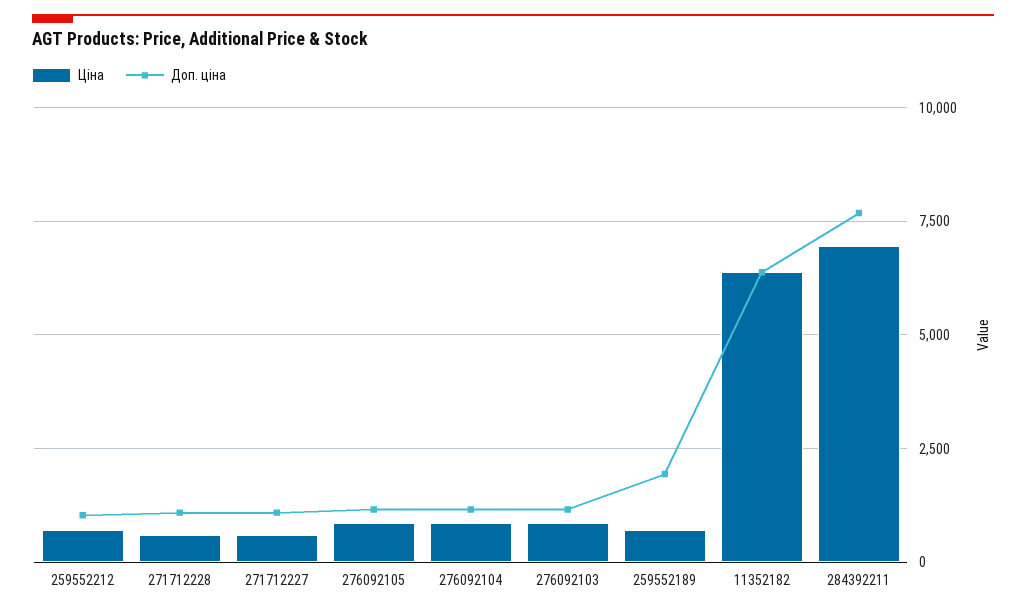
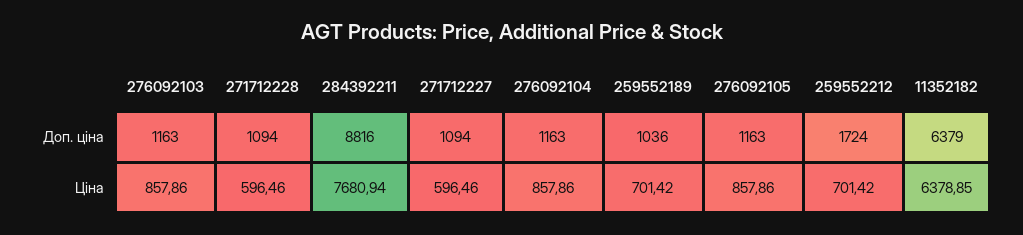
  {
    "Ціна": {
      "259552212": 701.42,
      "271712228": 596.46,
      "271712227": 596.46,
      "276092105": 857.86,
      "276092104": 857.86,
      "276092103": 857.86,
      "259552189": 701.42,
      "11352182": 6378.85,
-     "284392211": 7000
+     "284392211": 7680.94
    },
    "Доп. ціна": {
-     "259552212": 1000,
+     "259552212": 1724,
      "271712228": 1094,
      "271712227": 1094,
      "276092105": 1163,
      "276092104": 1163,
      "276092103": 1163,
-     "259552189": 2000,
+     "259552189": 1036,
      "11352182": 6379,
-     "284392211": 7750
+     "284392211": 8816
    }
  }

